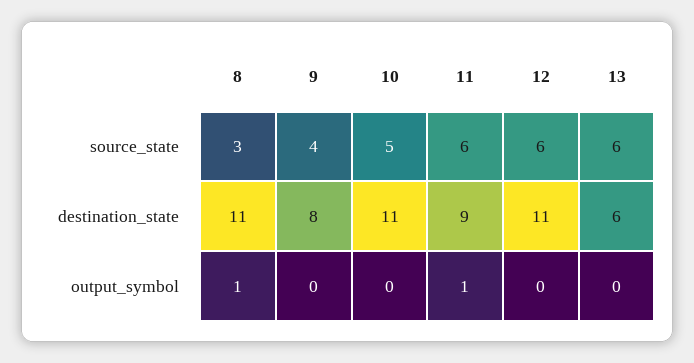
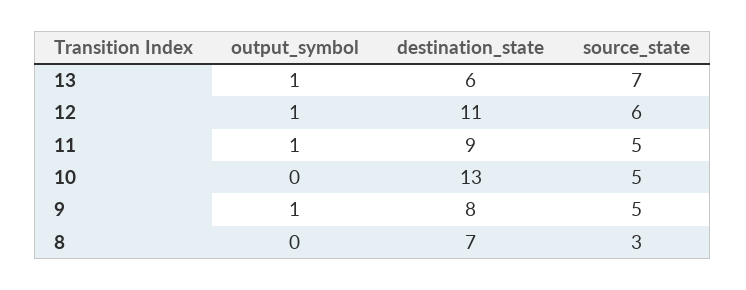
  {
    "8": {
      "source_state": 3,
-     "destination_state": 11,
+     "destination_state": 7,
-     "output_symbol": 1
+     "output_symbol": 0
    },
    "9": {
-     "source_state": 4,
+     "source_state": 5,
      "destination_state": 8,
-     "output_symbol": 0
+     "output_symbol": 1
    },
    "10": {
      "source_state": 5,
-     "destination_state": 11,
+     "destination_state": 13,
      "output_symbol": 0
    },
    "11": {
-     "source_state": 6,
+     "source_state": 5,
      "destination_state": 9,
      "output_symbol": 1
    },
    "12": {
      "source_state": 6,
      "destination_state": 11,
-     "output_symbol": 0
+     "output_symbol": 1
    },
    "13": {
-     "source_state": 6,
+     "source_state": 7,
      "destination_state": 6,
-     "output_symbol": 0
+     "output_symbol": 1
    }
  }

